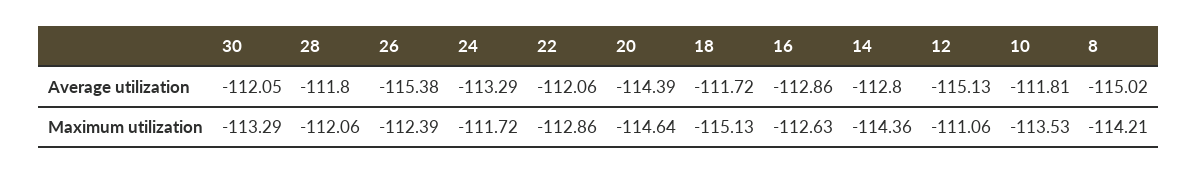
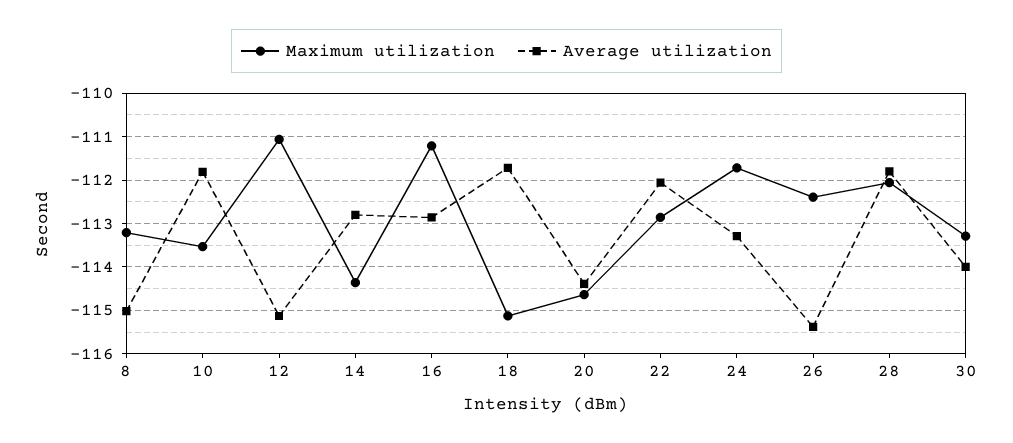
  {
    "Average utilization": {
-     "30": -112.05,
+     "30": -114,
      "28": -111.8,
      "26": -115.38,
      "24": -113.29,
      "22": -112.06,
      "20": -114.39,
      "18": -111.72,
      "16": -112.86,
      "14": -112.8,
      "12": -115.13,
      "10": -111.81,
      "8": -115.02
    },
    "Maximum utilization": {
      "30": -113.29,
      "28": -112.06,
      "26": -112.39,
      "24": -111.72,
      "22": -112.86,
      "20": -114.64,
      "18": -115.13,
-     "16": -112.63,
+     "16": -111.2,
      "14": -114.36,
      "12": -111.06,
      "10": -113.53,
-     "8": -114.21
+     "8": -113.2
    }
  }

